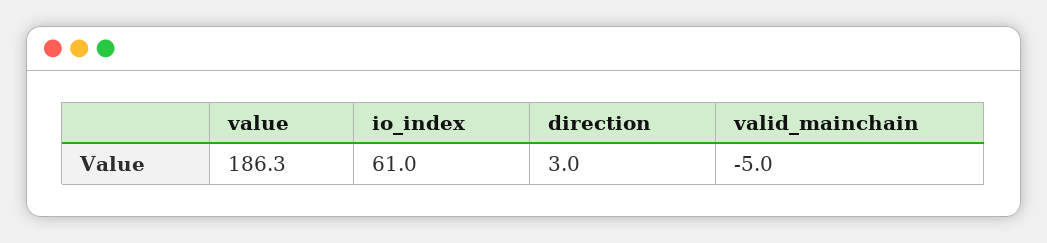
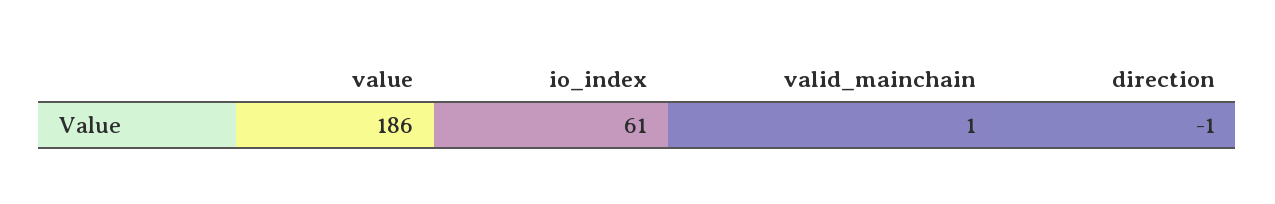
  {
    "value": 186.3,
    "io_index": 61,
-   "direction": 3,
+   "direction": -1,
-   "valid_mainchain": -5
+   "valid_mainchain": 1
  }

